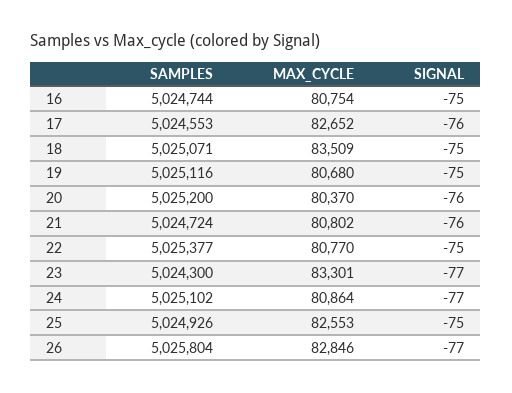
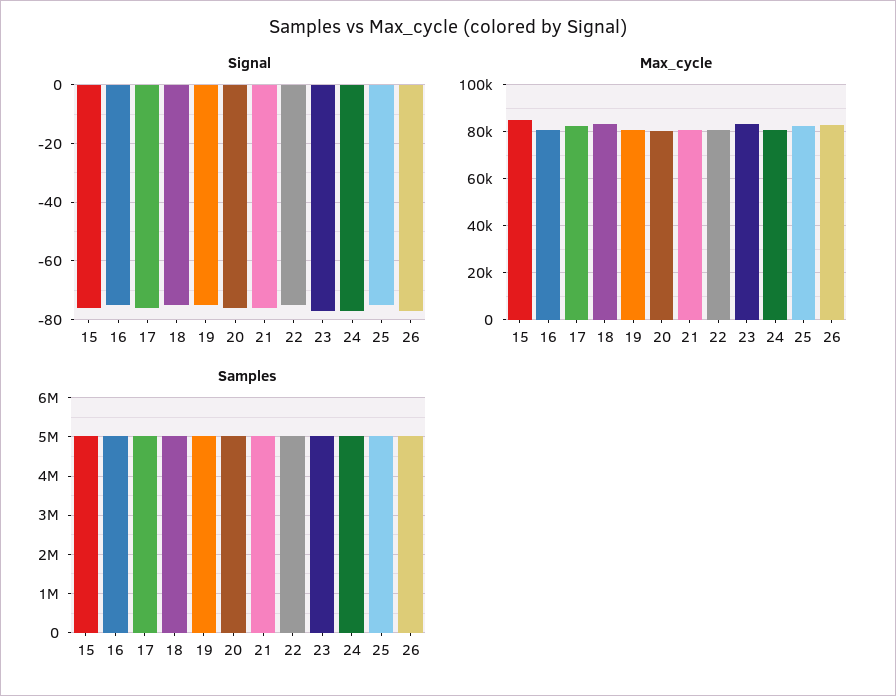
  {
    "SAMPLES": {
      "16": 5024744,
      "17": 5024553,
      "18": 5025071,
      "19": 5025116,
      "20": 5025200,
      "21": 5024724,
      "22": 5025377,
      "23": 5024300,
      "24": 5025102,
      "25": 5024926,
-     "26": 5025804
+     "26": 5025804,
+     "15": 5000000
    },
    "MAX_CYCLE": {
      "16": 80754,
      "17": 82652,
      "18": 83509,
      "19": 80680,
      "20": 80370,
      "21": 80802,
      "22": 80770,
      "23": 83301,
      "24": 80864,
      "25": 82553,
-     "26": 82846
+     "26": 82846,
+     "15": 85000
    },
    "SIGNAL": {
      "16": -75,
      "17": -76,
      "18": -75,
      "19": -75,
      "20": -76,
      "21": -76,
      "22": -75,
      "23": -77,
      "24": -77,
      "25": -75,
-     "26": -77
+     "26": -77,
+     "15": -75
    }
  }

